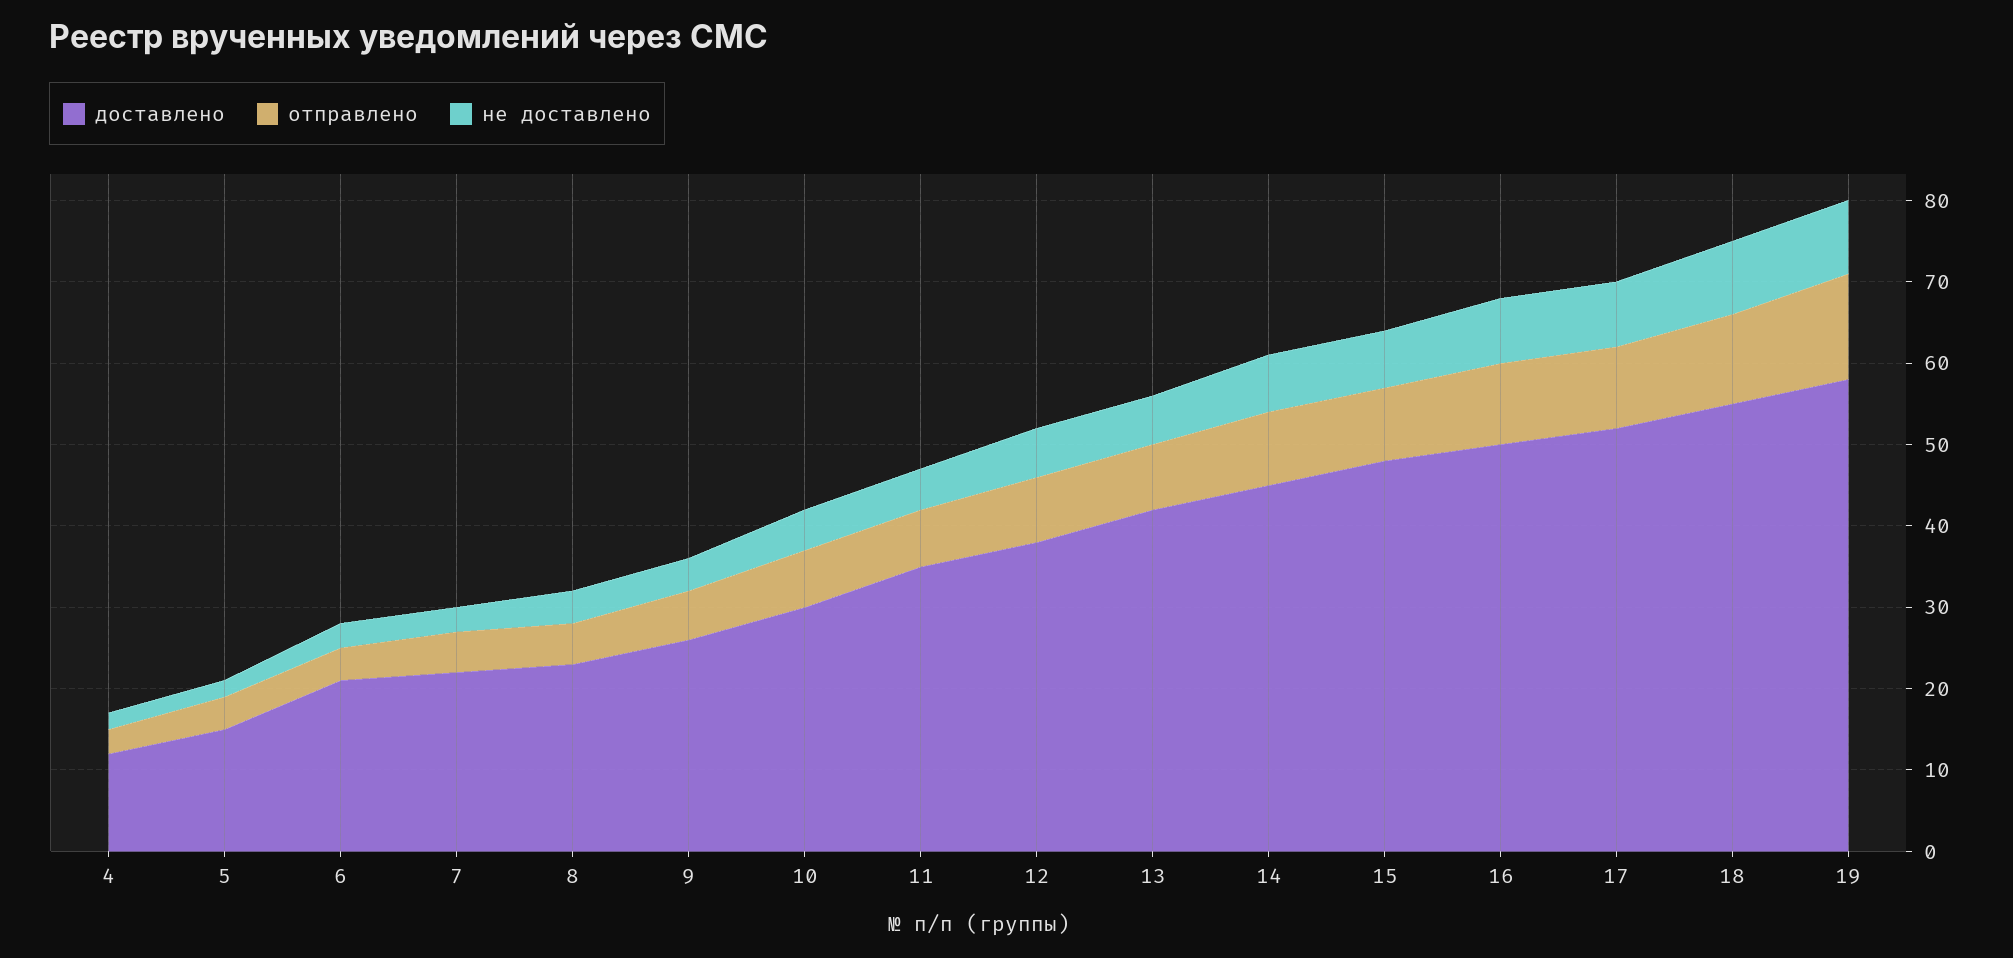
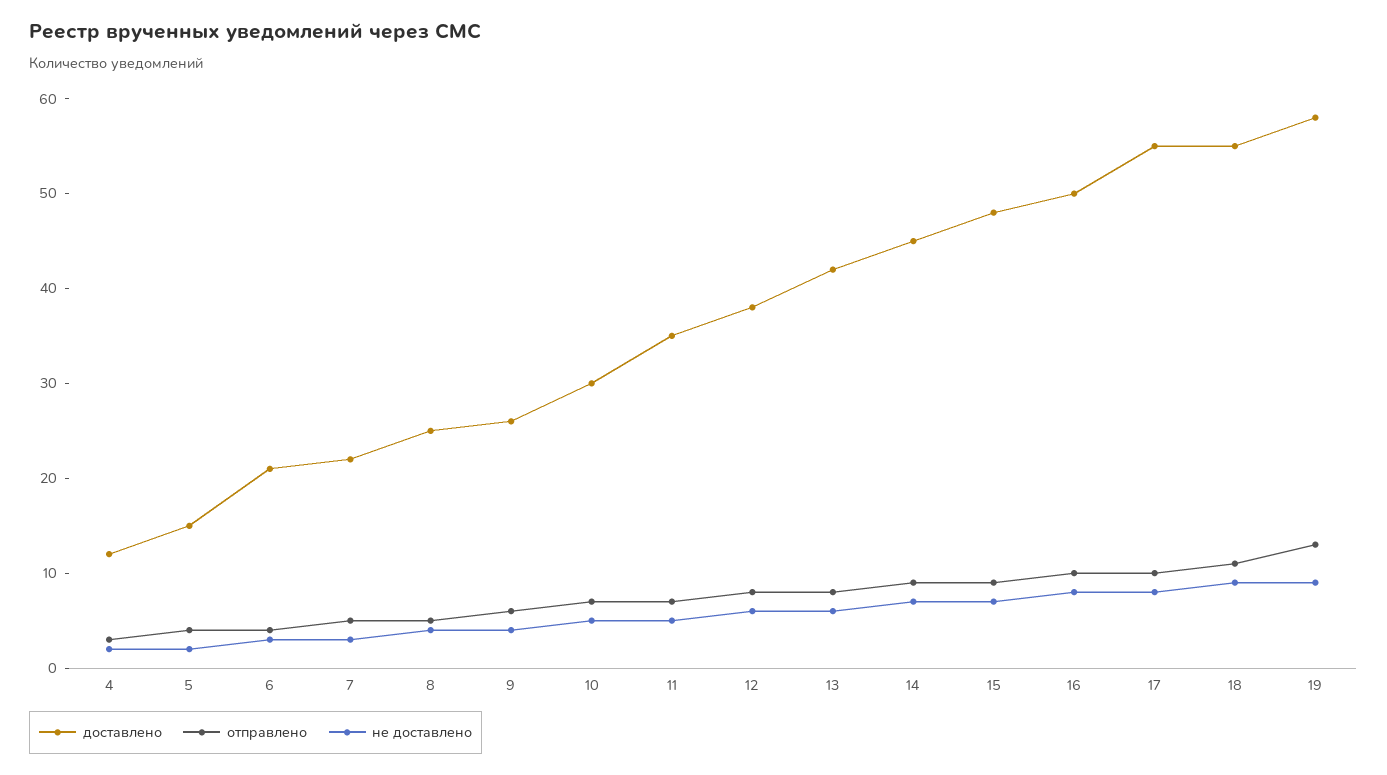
  {
    "доставлено": {
      "4": 12,
      "5": 15,
      "6": 21,
      "7": 22,
-     "8": 23,
+     "8": 25,
      "9": 26,
      "10": 30,
      "11": 35,
      "12": 38,
      "13": 42,
      "14": 45,
      "15": 48,
      "16": 50,
-     "17": 52,
+     "17": 55,
      "18": 55,
      "19": 58
    },
    "отправлено": {
      "4": 3,
      "5": 4,
      "6": 4,
      "7": 5,
      "8": 5,
      "9": 6,
      "10": 7,
      "11": 7,
      "12": 8,
      "13": 8,
      "14": 9,
      "15": 9,
      "16": 10,
      "17": 10,
      "18": 11,
      "19": 13
    },
    "не доставлено": {
      "4": 2,
      "5": 2,
      "6": 3,
      "7": 3,
      "8": 4,
      "9": 4,
      "10": 5,
      "11": 5,
      "12": 6,
      "13": 6,
      "14": 7,
      "15": 7,
      "16": 8,
      "17": 8,
      "18": 9,
      "19": 9
    }
  }

